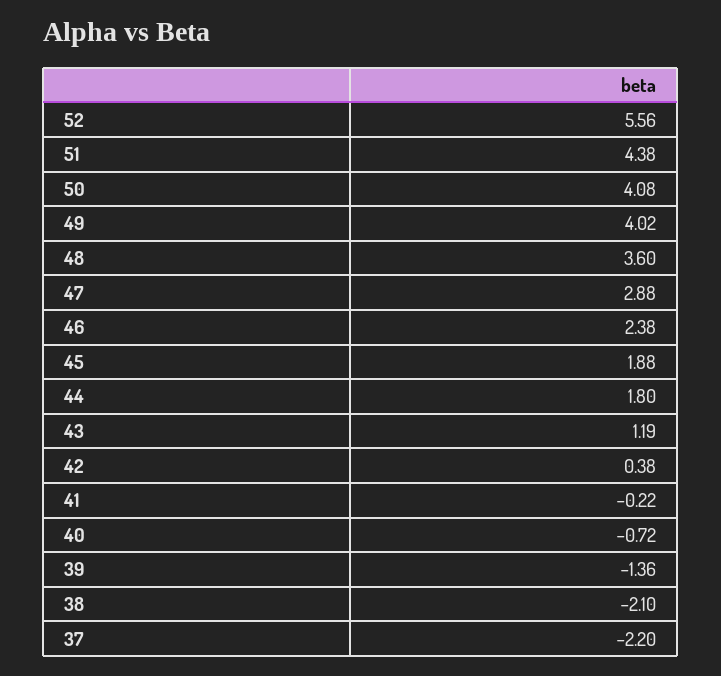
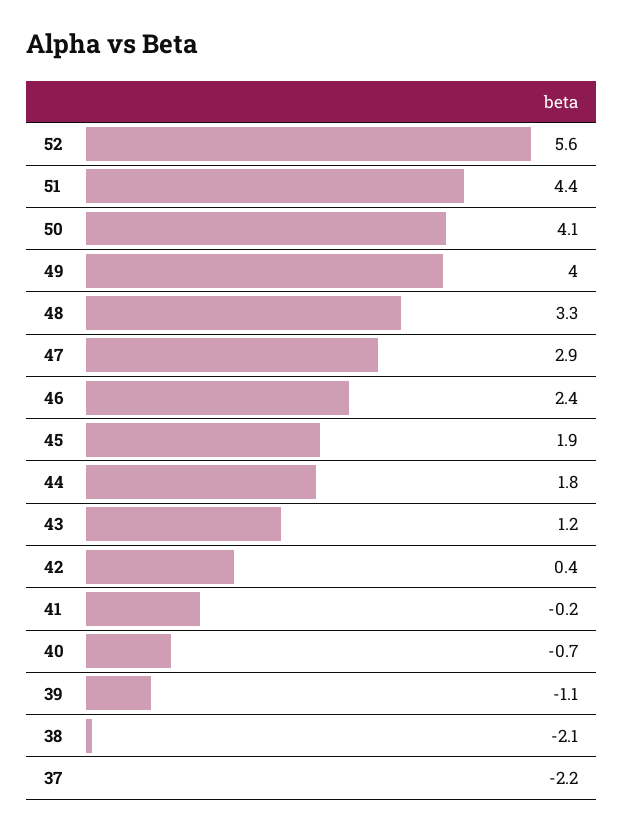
  {
    "52": 5.56,
    "51": 4.38,
    "50": 4.08,
    "49": 4.02,
-   "48": 3.6,
+   "48": 3.3,
    "47": 2.88,
    "46": 2.38,
    "45": 1.88,
    "44": 1.8,
    "43": 1.19,
    "42": 0.38,
    "41": -0.22,
    "40": -0.72,
-   "39": -1.36,
+   "39": -1.1,
    "38": -2.1,
    "37": -2.2
  }

